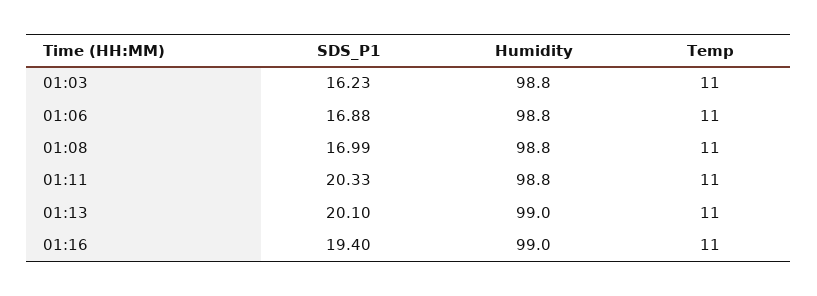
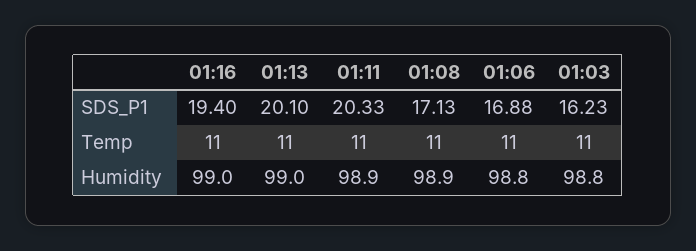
  {
    "SDS_P1": {
      "01:03": 16.23,
      "01:06": 16.88,
-     "01:08": 16.99,
+     "01:08": 17.13,
      "01:11": 20.33,
      "01:13": 20.1,
      "01:16": 19.4
    },
    "Humidity": {
      "01:03": 98.8,
      "01:06": 98.8,
-     "01:08": 98.8,
+     "01:08": 98.9,
-     "01:11": 98.8,
+     "01:11": 98.9,
      "01:13": 99,
      "01:16": 99
    },
    "Temp": {
      "01:03": 11,
      "01:06": 11,
      "01:08": 11,
      "01:11": 11,
      "01:13": 11,
      "01:16": 11
    }
  }

